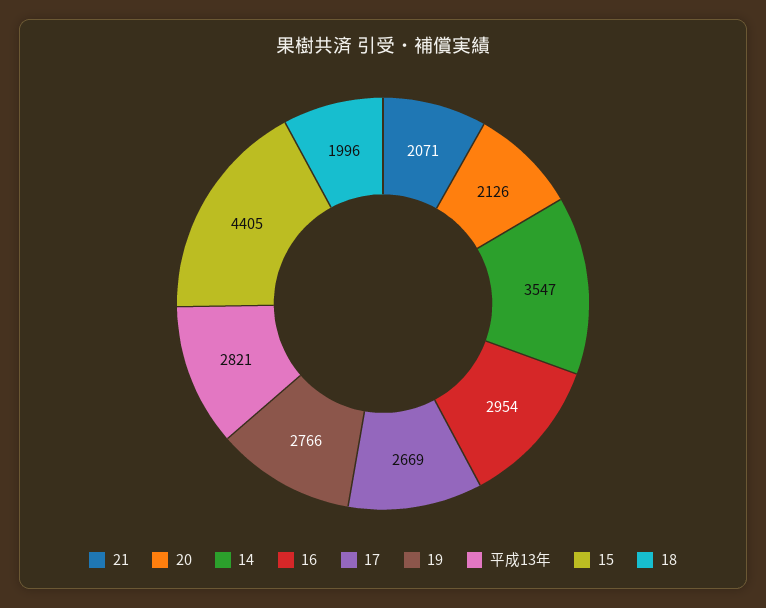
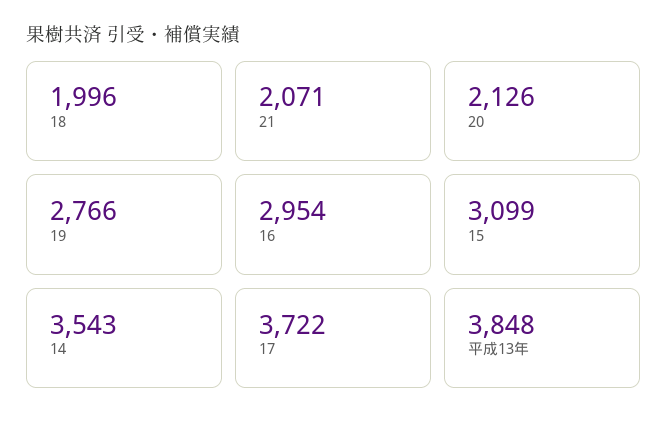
  {
    "21": 2071,
    "20": 2126,
-   "14": 3547,
+   "14": 3543,
    "16": 2954,
-   "17": 2669,
+   "17": 3722,
    "19": 2766,
-   "平成13年": 2821,
+   "平成13年": 3848,
-   "15": 4405,
+   "15": 3099,
    "18": 1996
  }

